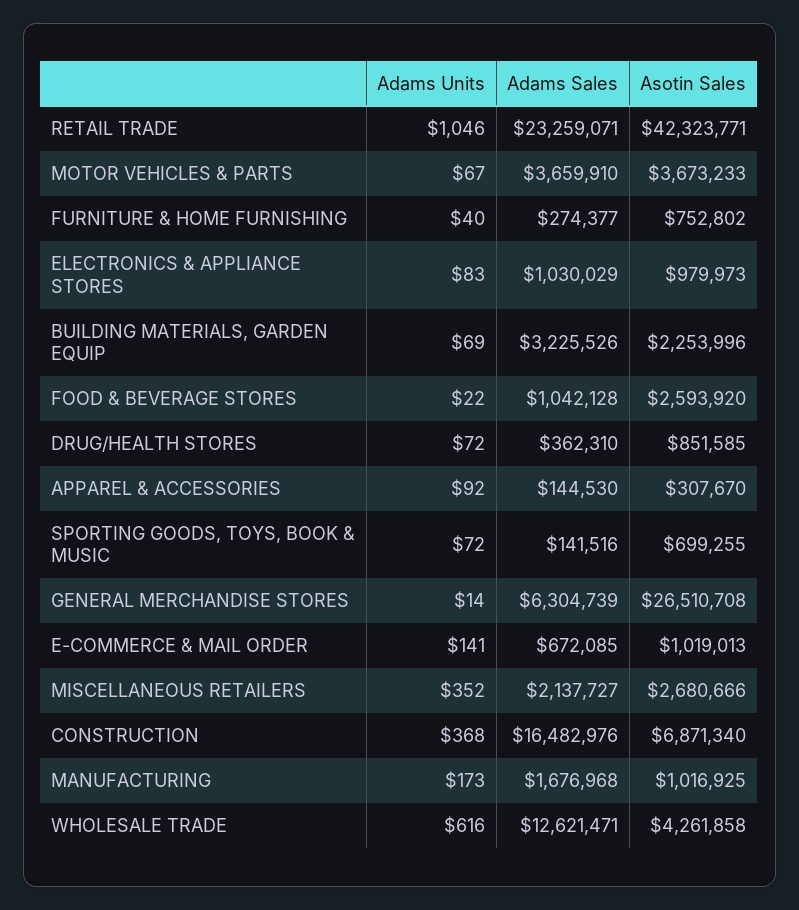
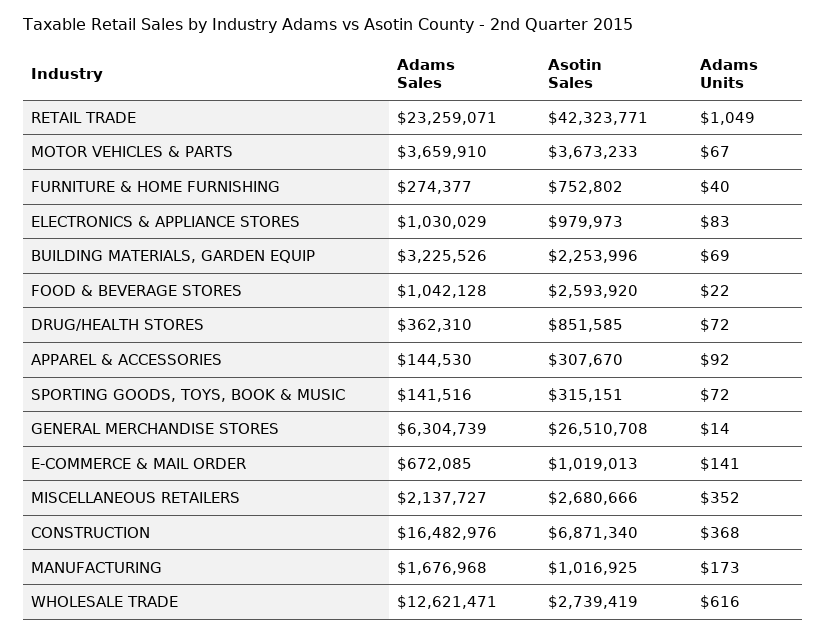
  {
    "Adams Units": {
-     "RETAIL TRADE": 1046,
+     "RETAIL TRADE": 1049,
      "MOTOR VEHICLES & PARTS": 67,
      "FURNITURE & HOME FURNISHING": 40,
      "ELECTRONICS & APPLIANCE STORES": 83,
      "BUILDING MATERIALS, GARDEN EQUIP": 69,
      "FOOD & BEVERAGE STORES": 22,
      "DRUG/HEALTH STORES": 72,
      "APPAREL & ACCESSORIES": 92,
      "SPORTING GOODS, TOYS, BOOK & MUSIC": 72,
      "GENERAL MERCHANDISE STORES": 14,
      "E-COMMERCE & MAIL ORDER": 141,
      "MISCELLANEOUS RETAILERS": 352,
      "CONSTRUCTION": 368,
      "MANUFACTURING": 173,
      "WHOLESALE TRADE": 616
    },
    "Adams Sales": {
      "RETAIL TRADE": 23259071,
      "MOTOR VEHICLES & PARTS": 3659910,
      "FURNITURE & HOME FURNISHING": 274377,
      "ELECTRONICS & APPLIANCE STORES": 1030029,
      "BUILDING MATERIALS, GARDEN EQUIP": 3225526,
      "FOOD & BEVERAGE STORES": 1042128,
      "DRUG/HEALTH STORES": 362310,
      "APPAREL & ACCESSORIES": 144530,
      "SPORTING GOODS, TOYS, BOOK & MUSIC": 141516,
      "GENERAL MERCHANDISE STORES": 6304739,
      "E-COMMERCE & MAIL ORDER": 672085,
      "MISCELLANEOUS RETAILERS": 2137727,
      "CONSTRUCTION": 16482976,
      "MANUFACTURING": 1676968,
      "WHOLESALE TRADE": 12621471
    },
    "Asotin Sales": {
      "RETAIL TRADE": 42323771,
      "MOTOR VEHICLES & PARTS": 3673233,
      "FURNITURE & HOME FURNISHING": 752802,
      "ELECTRONICS & APPLIANCE STORES": 979973,
      "BUILDING MATERIALS, GARDEN EQUIP": 2253996,
      "FOOD & BEVERAGE STORES": 2593920,
      "DRUG/HEALTH STORES": 851585,
      "APPAREL & ACCESSORIES": 307670,
-     "SPORTING GOODS, TOYS, BOOK & MUSIC": 699255,
+     "SPORTING GOODS, TOYS, BOOK & MUSIC": 315151,
      "GENERAL MERCHANDISE STORES": 26510708,
      "E-COMMERCE & MAIL ORDER": 1019013,
      "MISCELLANEOUS RETAILERS": 2680666,
      "CONSTRUCTION": 6871340,
      "MANUFACTURING": 1016925,
-     "WHOLESALE TRADE": 4261858
+     "WHOLESALE TRADE": 2739419
    }
  }

